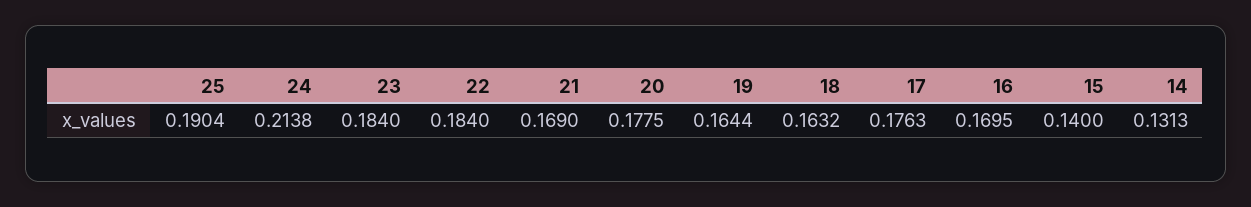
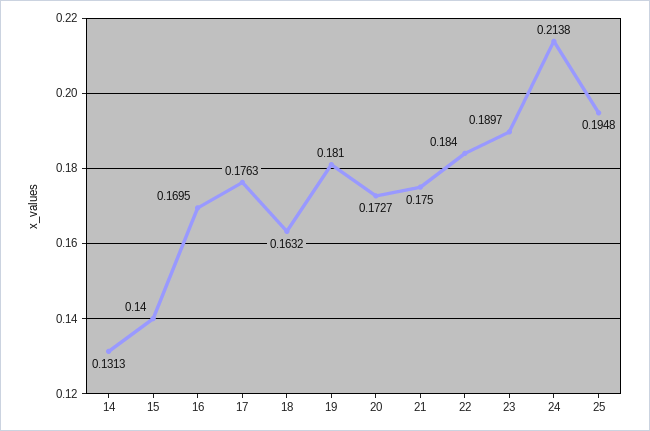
  {
-   "25": 0.1904,
+   "25": 0.1948,
    "24": 0.2138,
-   "23": 0.184,
+   "23": 0.1897,
    "22": 0.184,
-   "21": 0.169,
+   "21": 0.175,
-   "20": 0.1775,
+   "20": 0.1727,
-   "19": 0.1644,
+   "19": 0.181,
    "18": 0.1632,
    "17": 0.1763,
    "16": 0.1695,
    "15": 0.14,
    "14": 0.1313
  }

